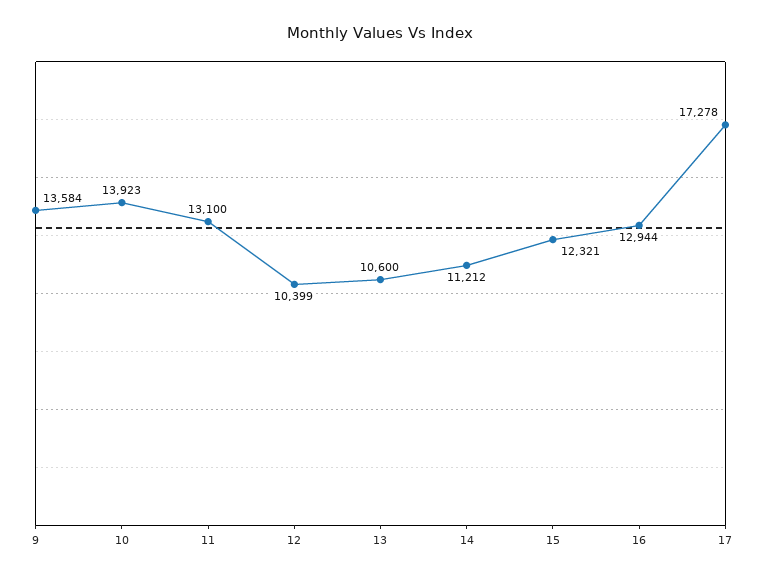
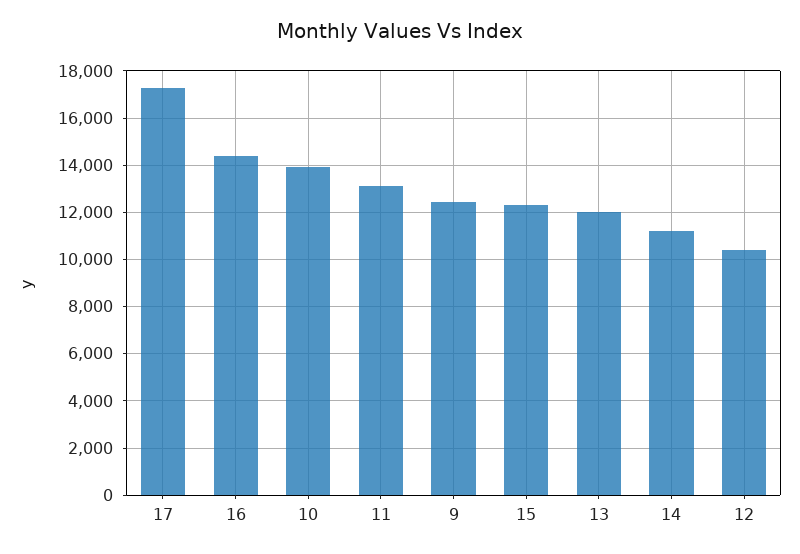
  {
-   "9": 13584,
+   "9": 12500,
    "10": 13923,
    "11": 13100,
    "12": 10399,
-   "13": 10600,
+   "13": 12000,
    "14": 11212,
    "15": 12321,
-   "16": 12944,
+   "16": 14500,
    "17": 17278
  }

